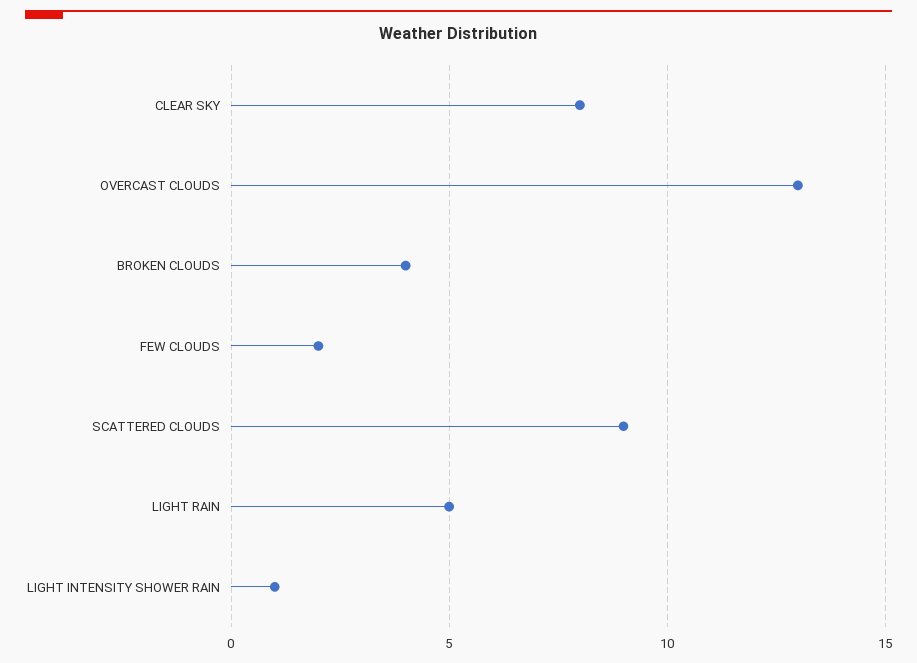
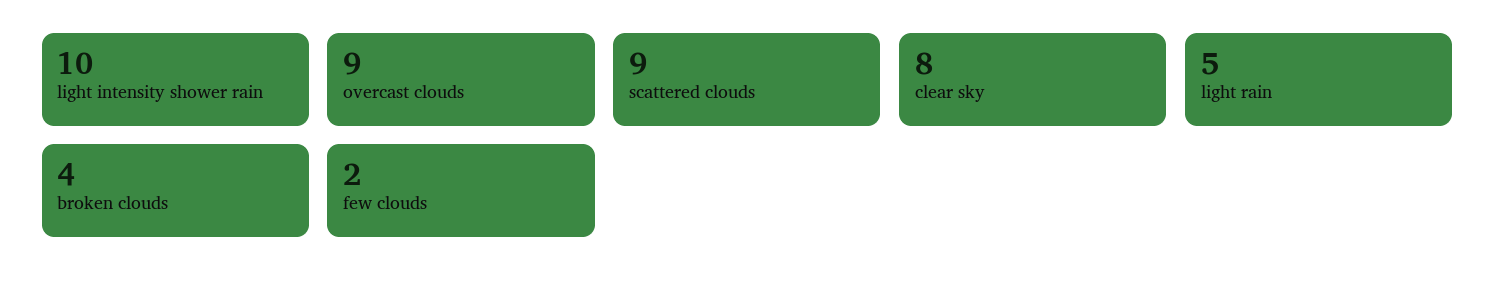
  {
    "CLEAR SKY": 8,
-   "OVERCAST CLOUDS": 13,
+   "OVERCAST CLOUDS": 9,
    "BROKEN CLOUDS": 4,
    "FEW CLOUDS": 2,
    "SCATTERED CLOUDS": 9,
    "LIGHT RAIN": 5,
-   "LIGHT INTENSITY SHOWER RAIN": 1
+   "LIGHT INTENSITY SHOWER RAIN": 10
  }

